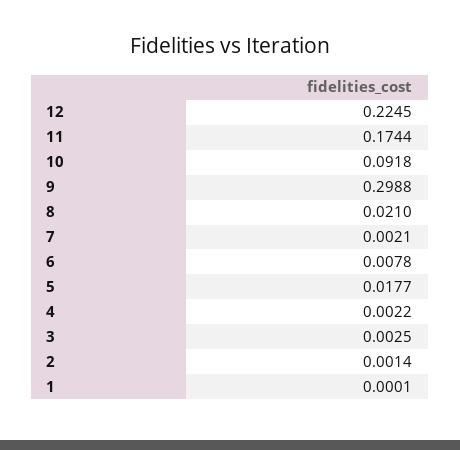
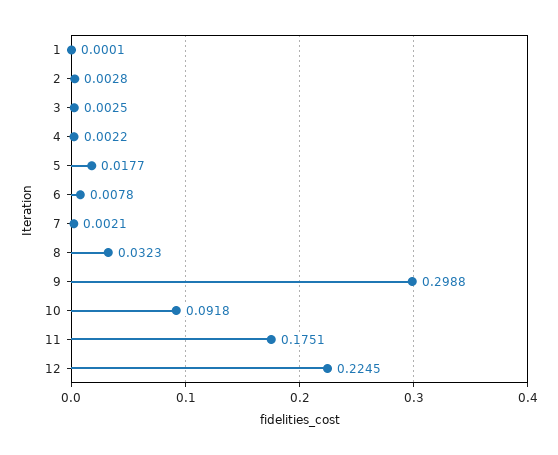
  {
    "12": 0.2245,
-   "11": 0.1744,
+   "11": 0.1751,
    "10": 0.0918,
    "9": 0.2988,
-   "8": 0.021,
+   "8": 0.0323,
    "7": 0.0021,
    "6": 0.0078,
    "5": 0.0177,
    "4": 0.0022,
    "3": 0.0025,
-   "2": 0.0014,
+   "2": 0.0028,
    "1": 0.0001
  }

